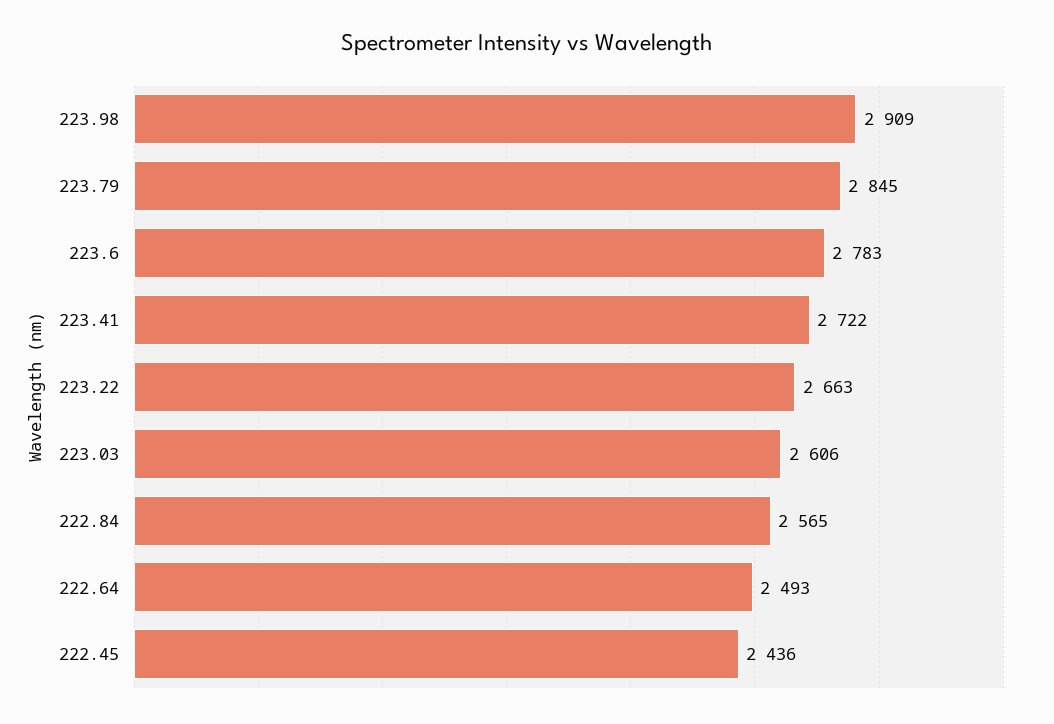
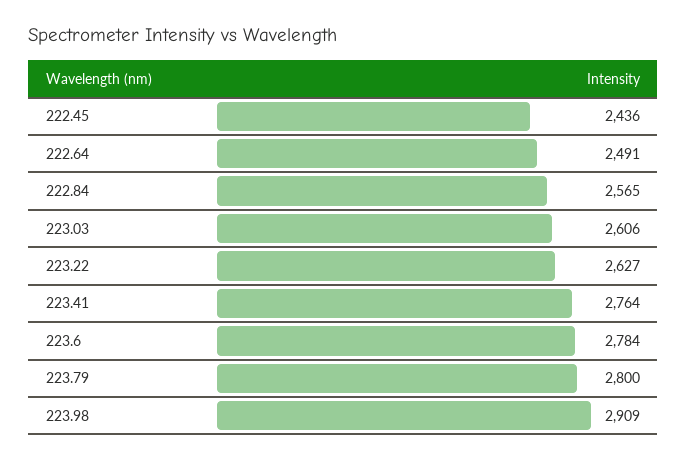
  {
    "223.98": 2909,
-   "223.79": 2845,
+   "223.79": 2800,
-   "223.6": 2783,
+   "223.6": 2784,
-   "223.41": 2722,
+   "223.41": 2764,
-   "223.22": 2663,
+   "223.22": 2627,
    "223.03": 2606,
    "222.84": 2565,
-   "222.64": 2493,
+   "222.64": 2491,
    "222.45": 2436
  }

